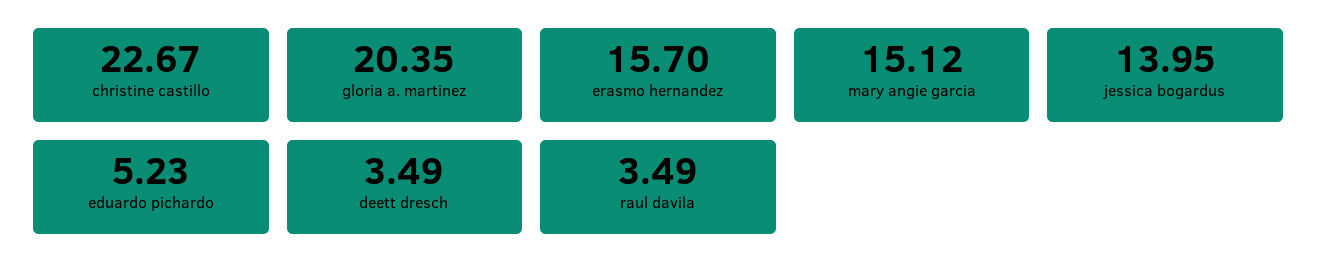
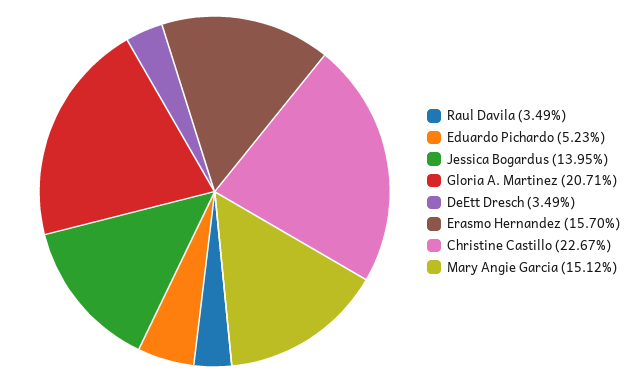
  {
    "christine castillo": 22.67,
-   "gloria a. martinez": 20.35,
+   "gloria a. martinez": 20.71,
    "erasmo hernandez": 15.7,
    "mary angie garcia": 15.12,
    "jessica bogardus": 13.95,
    "eduardo pichardo": 5.23,
    "deett dresch": 3.49,
    "raul davila": 3.49
  }

